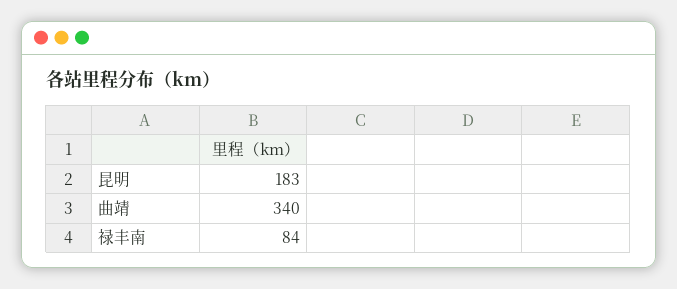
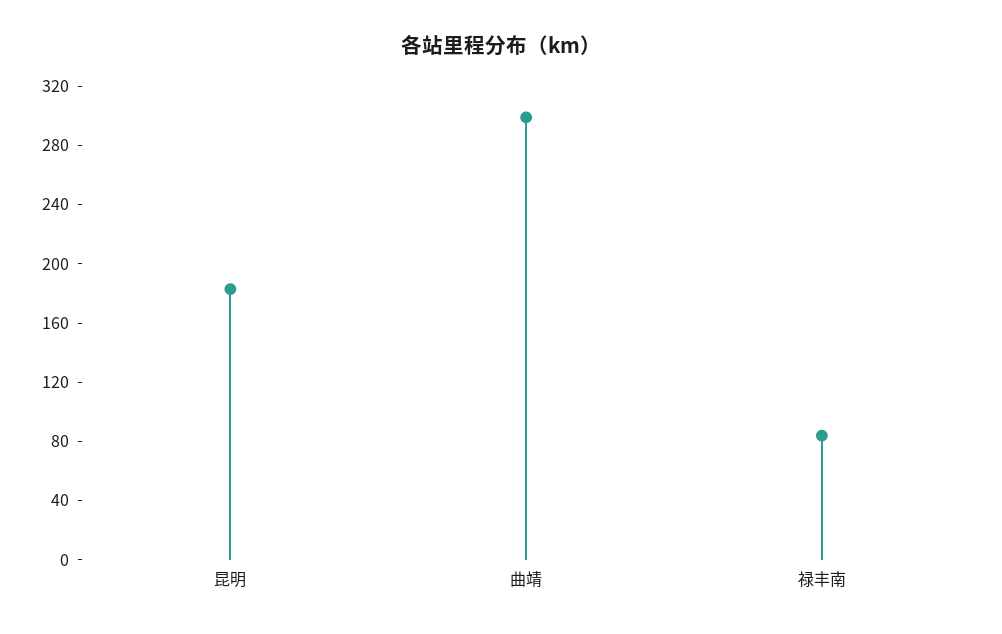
  {
    "昆明": 183,
-   "曲靖": 340,
+   "曲靖": 300,
    "禄丰南": 84
  }

